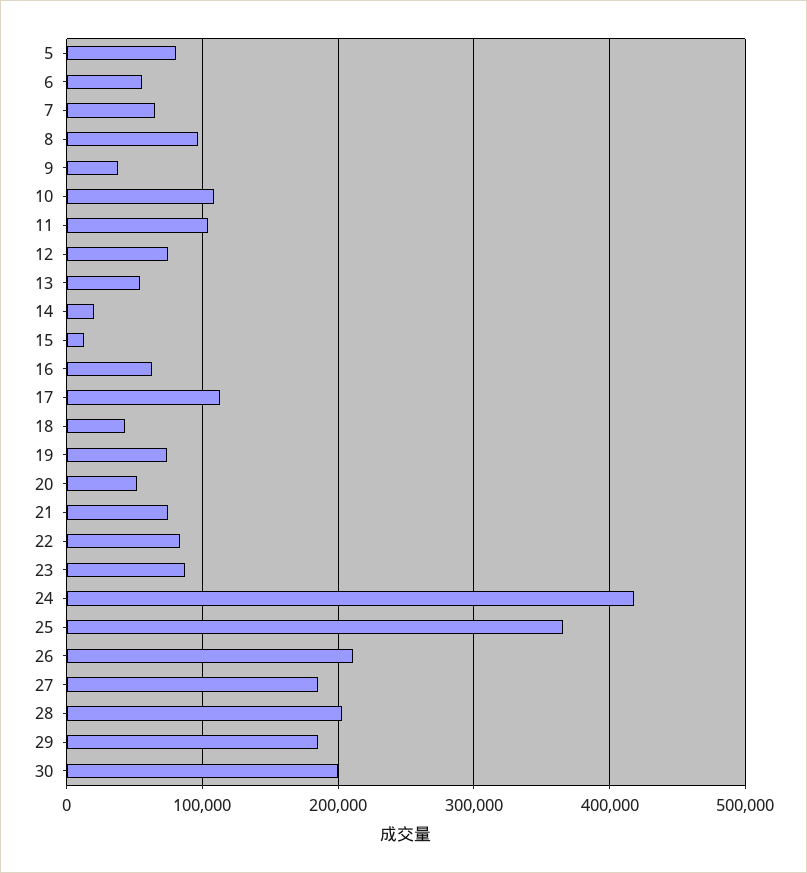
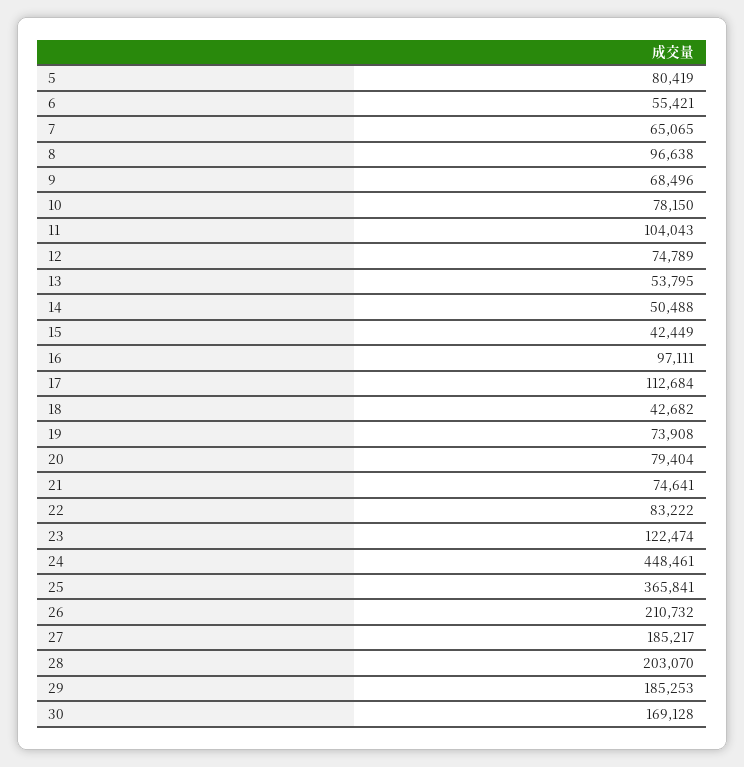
  {
    "5": 80419,
    "6": 55421,
    "7": 65065,
    "8": 96638,
-   "9": 40000,
+   "9": 68496,
-   "10": 110000,
+   "10": 78150,
    "11": 104043,
    "12": 74789,
    "13": 53795,
-   "14": 20000,
+   "14": 50488,
-   "15": 10000,
+   "15": 42449,
-   "16": 60000,
+   "16": 97111,
    "17": 112684,
    "18": 42682,
    "19": 73908,
-   "20": 50000,
+   "20": 79404,
    "21": 74641,
    "22": 83222,
-   "23": 90000,
+   "23": 122474,
-   "24": 420000,
+   "24": 448461,
    "25": 365841,
    "26": 210732,
    "27": 185217,
    "28": 203070,
    "29": 185253,
-   "30": 200000
+   "30": 169128
  }

